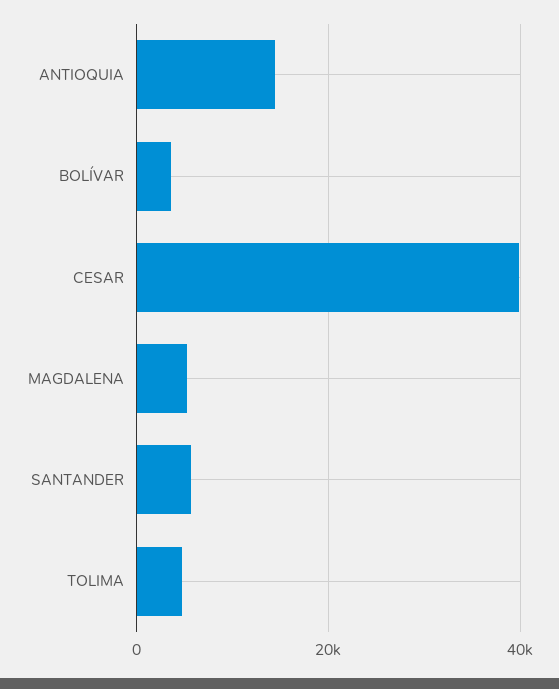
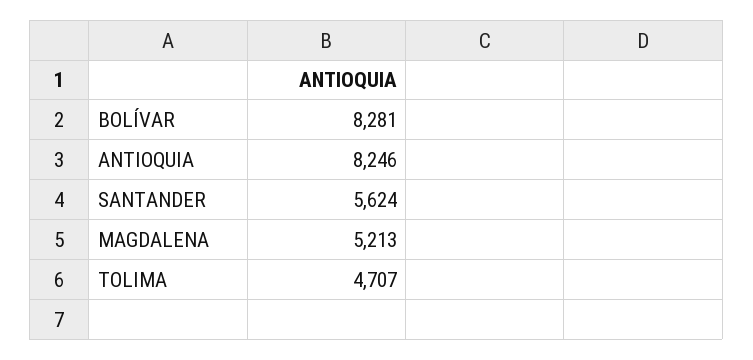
  {
-   "ANTIOQUIA": 14000,
+   "ANTIOQUIA": 8246,
-   "BOLÍVAR": 4000,
+   "BOLÍVAR": 8281,
-   "CESAR": 40000,
    "MAGDALENA": 5213,
    "SANTANDER": 5624,
    "TOLIMA": 4707
  }

